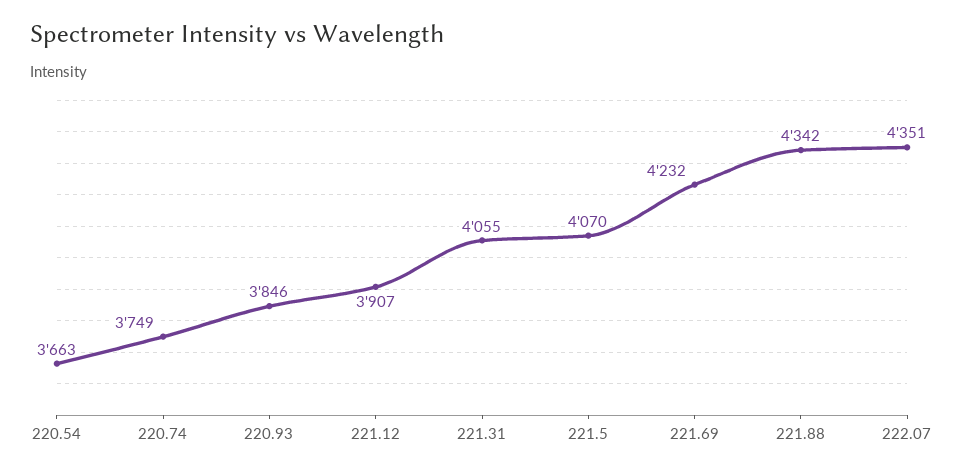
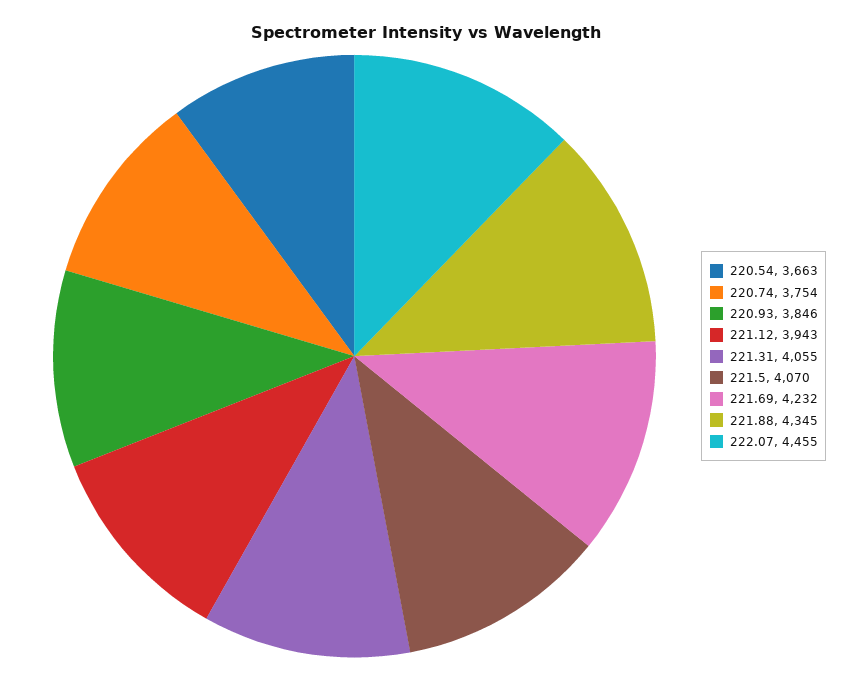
  {
    "220.54": 3663,
-   "220.74": 3749,
+   "220.74": 3754,
    "220.93": 3846,
-   "221.12": 3907,
+   "221.12": 3943,
    "221.31": 4055,
    "221.5": 4070,
    "221.69": 4232,
-   "221.88": 4342,
+   "221.88": 4345,
-   "222.07": 4351
+   "222.07": 4455
  }

